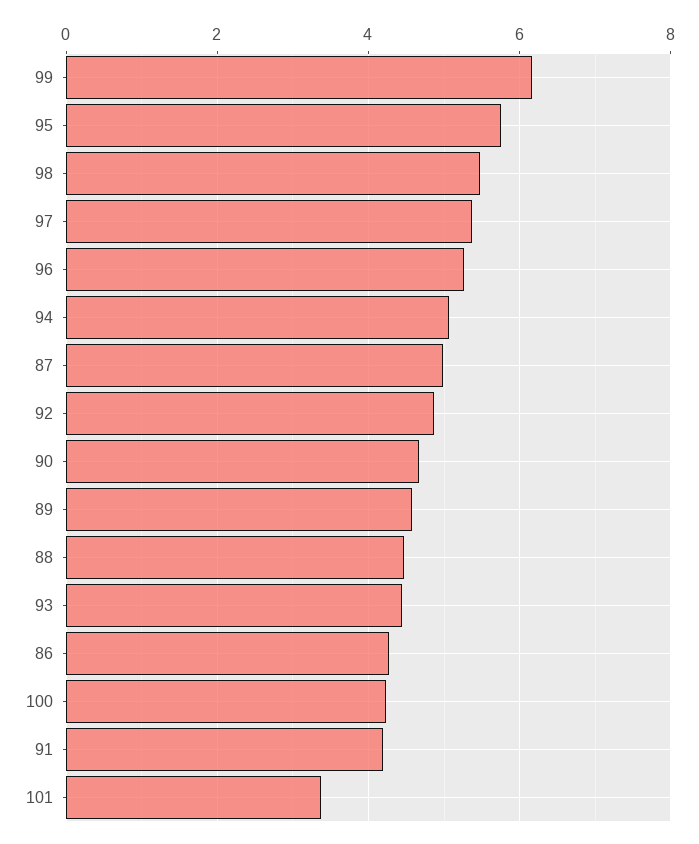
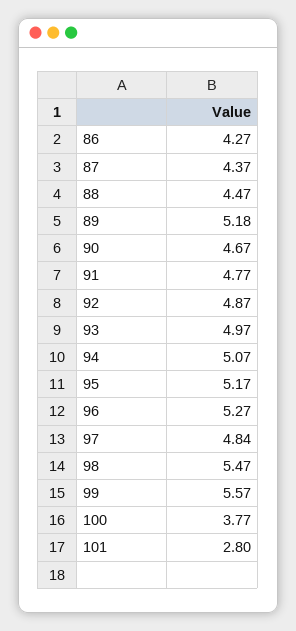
  {
-   "99": 6.2,
+   "99": 5.57,
-   "95": 5.8,
+   "95": 5.17,
    "98": 5.47,
-   "97": 5.4,
+   "97": 4.84,
    "96": 5.27,
    "94": 5.07,
-   "87": 5,
+   "87": 4.37,
    "92": 4.87,
    "90": 4.67,
-   "89": 4.6,
+   "89": 5.18,
    "88": 4.47,
-   "93": 4.4,
+   "93": 4.97,
    "86": 4.27,
-   "100": 4.2,
+   "100": 3.77,
-   "91": 4.2,
+   "91": 4.77,
-   "101": 3.4
+   "101": 2.8
  }

